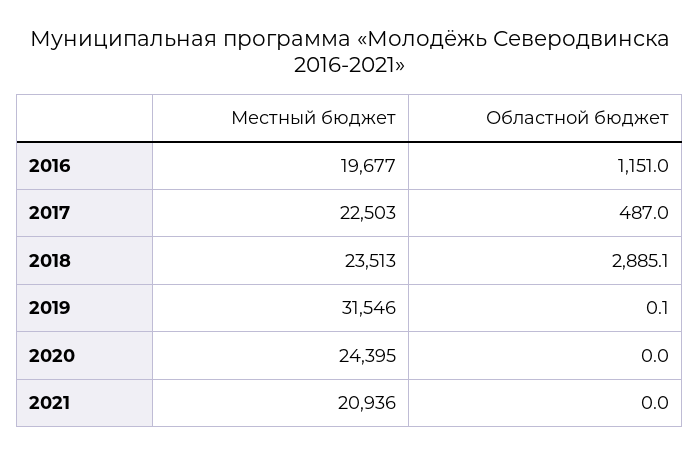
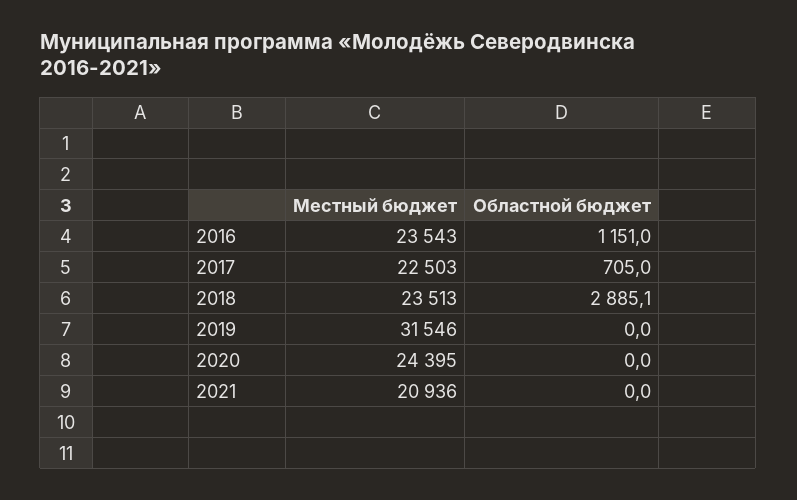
  {
    "Местный бюджет": {
-     "2016": 19677,
+     "2016": 23543,
      "2017": 22503,
      "2018": 23513,
      "2019": 31546,
      "2020": 24395,
      "2021": 20936
    },
    "Областной бюджет": {
      "2016": 1151,
-     "2017": 487,
+     "2017": 705,
      "2018": 2885.1,
-     "2019": 0.1,
+     "2019": 0,
      "2020": 0,
      "2021": 0
    }
  }

